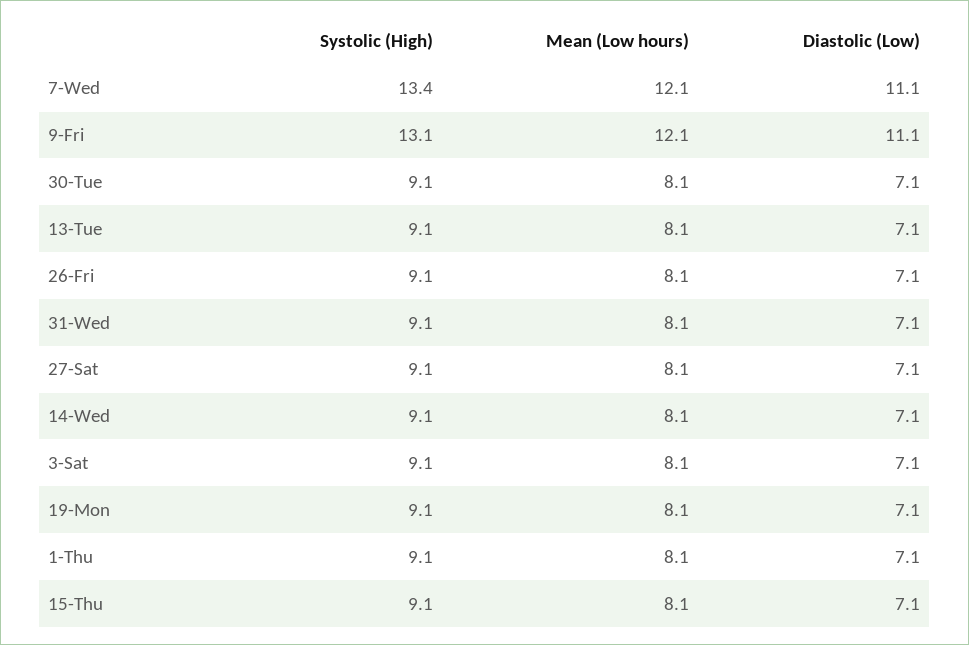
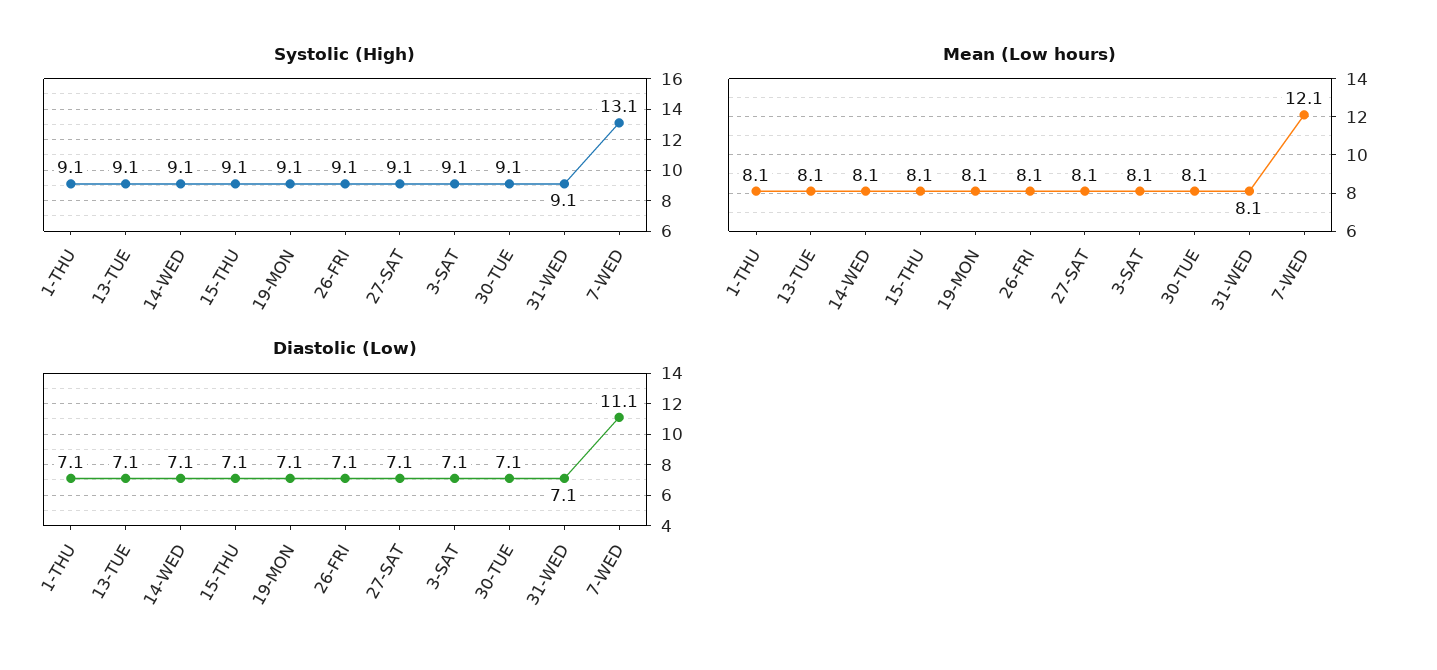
  {
    "Systolic (High)": {
-     "7-Wed": 13.4,
+     "7-Wed": 13.1,
-     "9-Fri": 13.1,
      "30-Tue": 9.1,
      "13-Tue": 9.1,
      "26-Fri": 9.1,
      "31-Wed": 9.1,
      "27-Sat": 9.1,
      "14-Wed": 9.1,
      "3-Sat": 9.1,
      "19-Mon": 9.1,
      "1-Thu": 9.1,
      "15-Thu": 9.1
    },
    "Mean (Low hours)": {
      "7-Wed": 12.1,
-     "9-Fri": 12.1,
      "30-Tue": 8.1,
      "13-Tue": 8.1,
      "26-Fri": 8.1,
      "31-Wed": 8.1,
      "27-Sat": 8.1,
      "14-Wed": 8.1,
      "3-Sat": 8.1,
      "19-Mon": 8.1,
      "1-Thu": 8.1,
      "15-Thu": 8.1
    },
    "Diastolic (Low)": {
      "7-Wed": 11.1,
-     "9-Fri": 11.1,
      "30-Tue": 7.1,
      "13-Tue": 7.1,
      "26-Fri": 7.1,
      "31-Wed": 7.1,
      "27-Sat": 7.1,
      "14-Wed": 7.1,
      "3-Sat": 7.1,
      "19-Mon": 7.1,
      "1-Thu": 7.1,
      "15-Thu": 7.1
    }
  }

